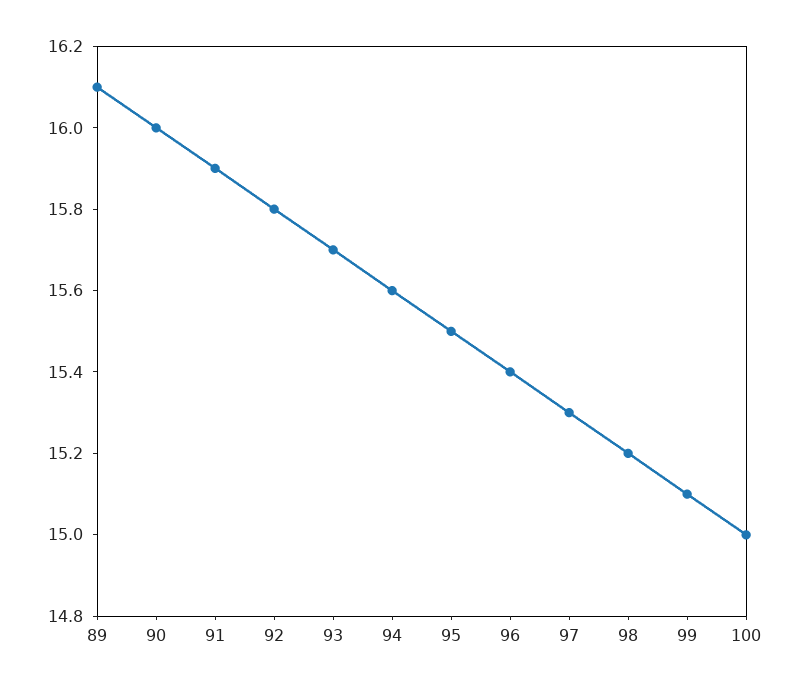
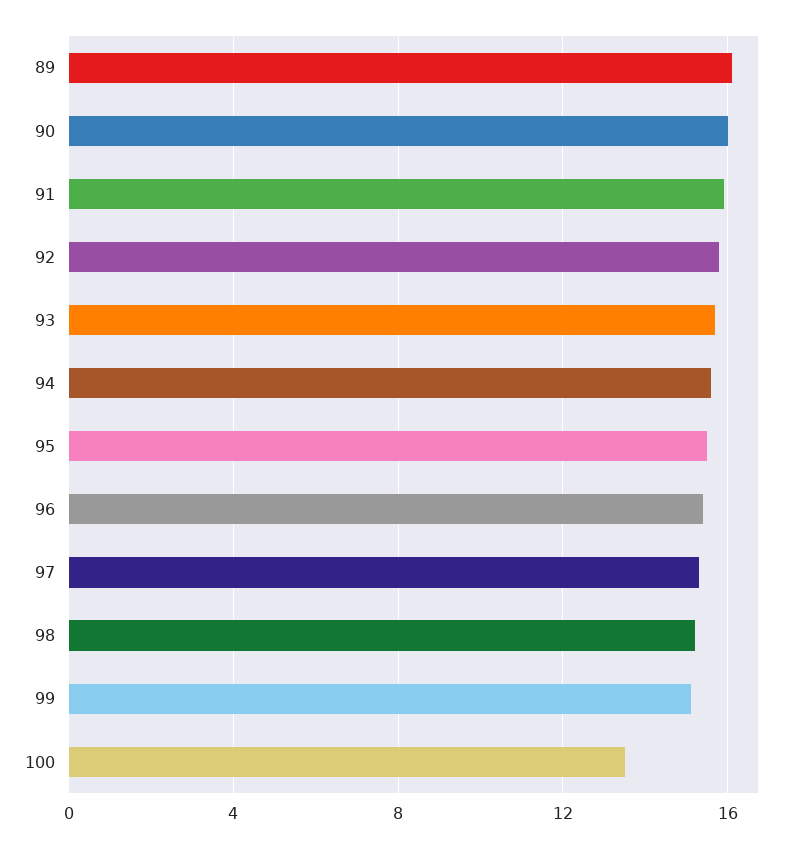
  {
    "89": 16.1,
    "90": 16,
    "91": 15.9,
    "92": 15.8,
    "93": 15.7,
    "94": 15.6,
    "95": 15.5,
    "96": 15.4,
    "97": 15.3,
    "98": 15.2,
    "99": 15.1,
-   "100": 15
+   "100": 13.5
  }

